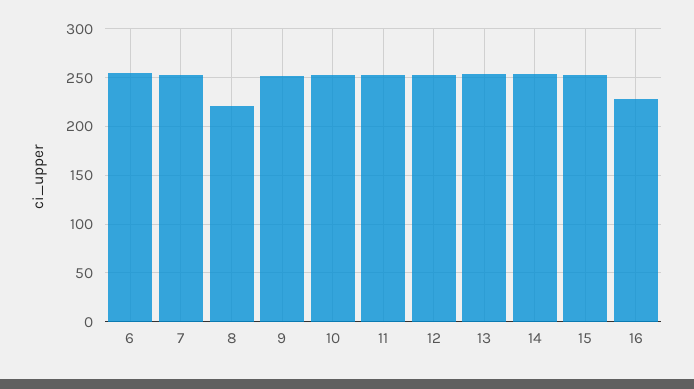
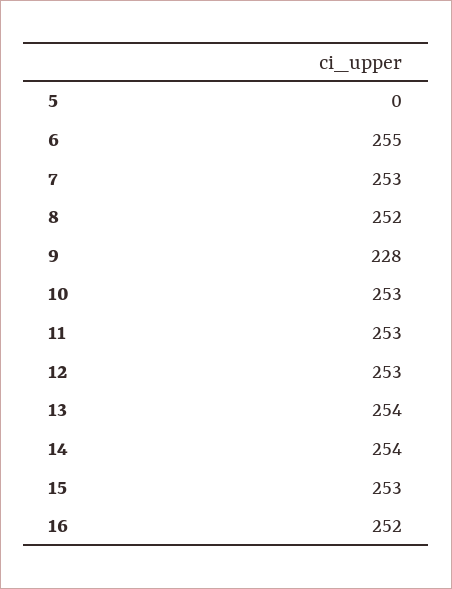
  {
    "6": 255,
    "7": 253,
-   "8": 220,
+   "8": 252,
-   "9": 250,
+   "9": 228,
    "10": 253,
    "11": 253,
    "12": 253,
    "13": 254,
    "14": 254,
    "15": 253,
-   "16": 230
+   "16": 252,
+   "5": 0
  }

